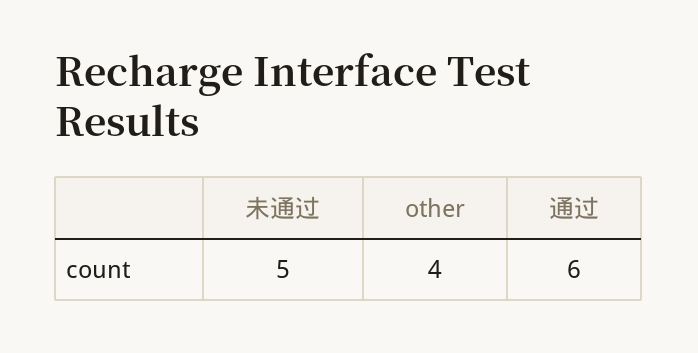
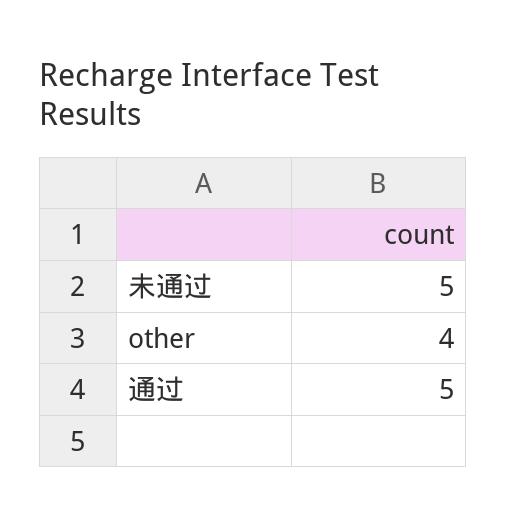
  {
    "未通过": 5,
    "other": 4,
-   "通过": 6
+   "通过": 5
  }

